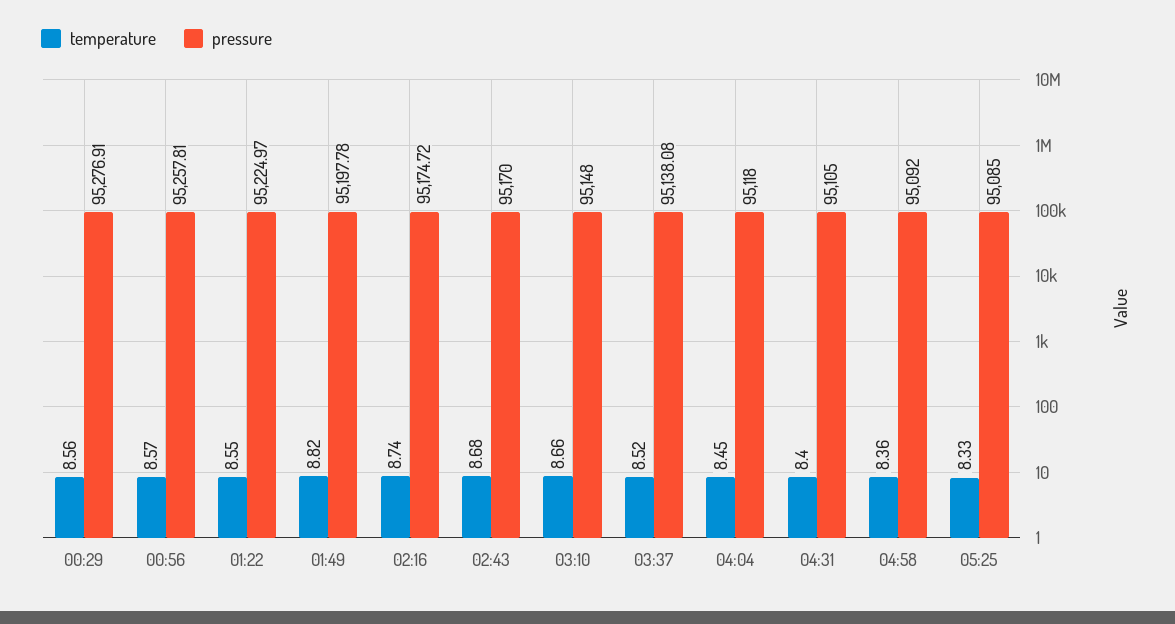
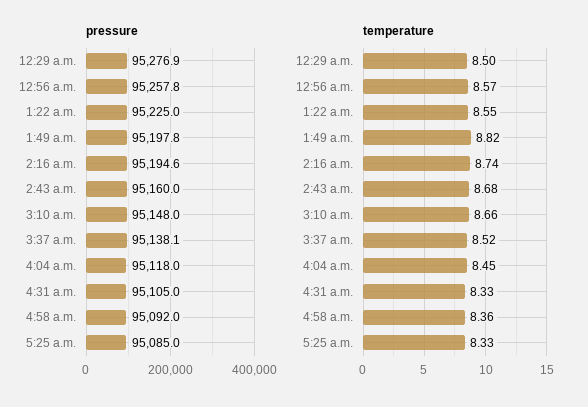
  {
    "temperature": {
-     "00:29": 8.56,
+     "00:29": 8.5,
      "00:56": 8.57,
      "01:22": 8.55,
      "01:49": 8.82,
      "02:16": 8.74,
      "02:43": 8.68,
      "03:10": 8.66,
      "03:37": 8.52,
      "04:04": 8.45,
-     "04:31": 8.4,
+     "04:31": 8.33,
      "04:58": 8.36,
      "05:25": 8.33
    },
    "pressure": {
      "00:29": 95276.91,
      "00:56": 95257.81,
      "01:22": 95224.97,
      "01:49": 95197.78,
-     "02:16": 95174.72,
+     "02:16": 95194.6,
-     "02:43": 95170,
+     "02:43": 95160,
      "03:10": 95148,
      "03:37": 95138.08,
      "04:04": 95118,
      "04:31": 95105,
      "04:58": 95092,
      "05:25": 95085
    }
  }

